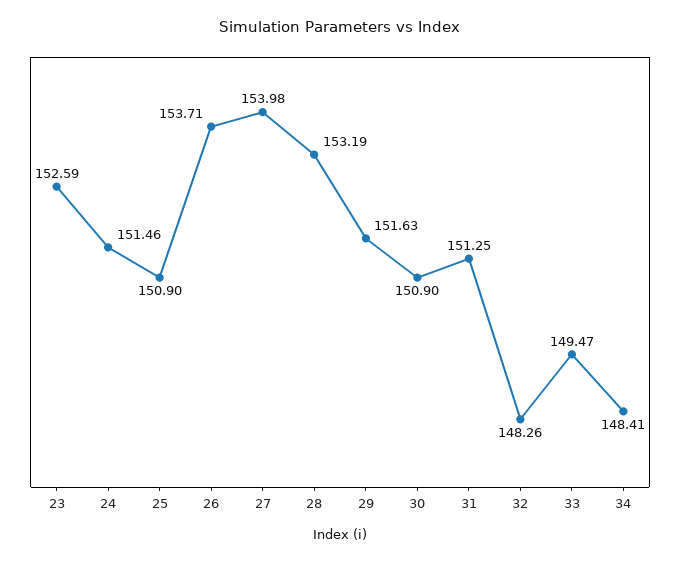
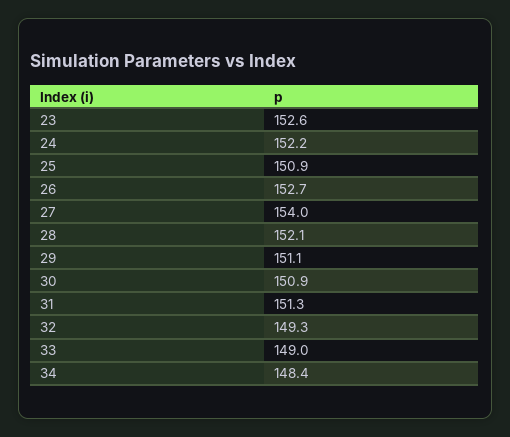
  {
    "23": 152.59,
-   "24": 151.46,
+   "24": 152.2,
    "25": 150.9,
-   "26": 153.71,
+   "26": 152.7,
    "27": 153.98,
-   "28": 153.19,
+   "28": 152.1,
-   "29": 151.63,
+   "29": 151.1,
    "30": 150.9,
    "31": 151.25,
-   "32": 148.26,
+   "32": 149.3,
-   "33": 149.47,
+   "33": 149,
    "34": 148.41
  }

